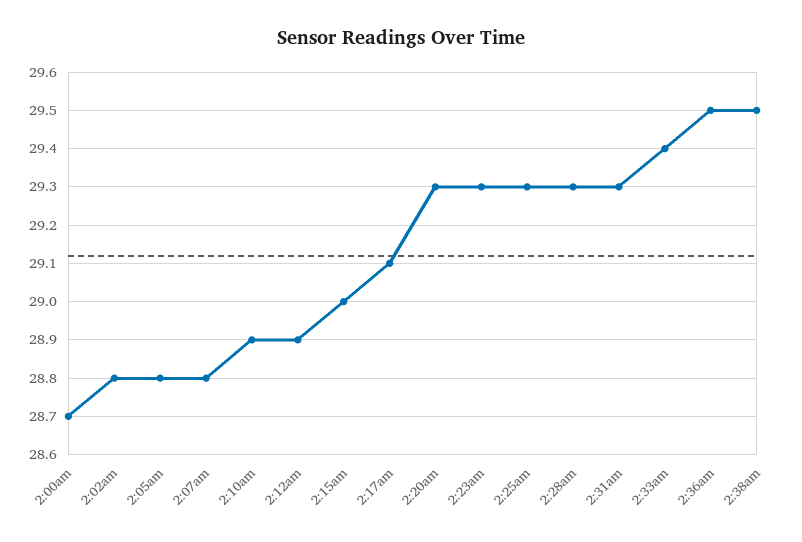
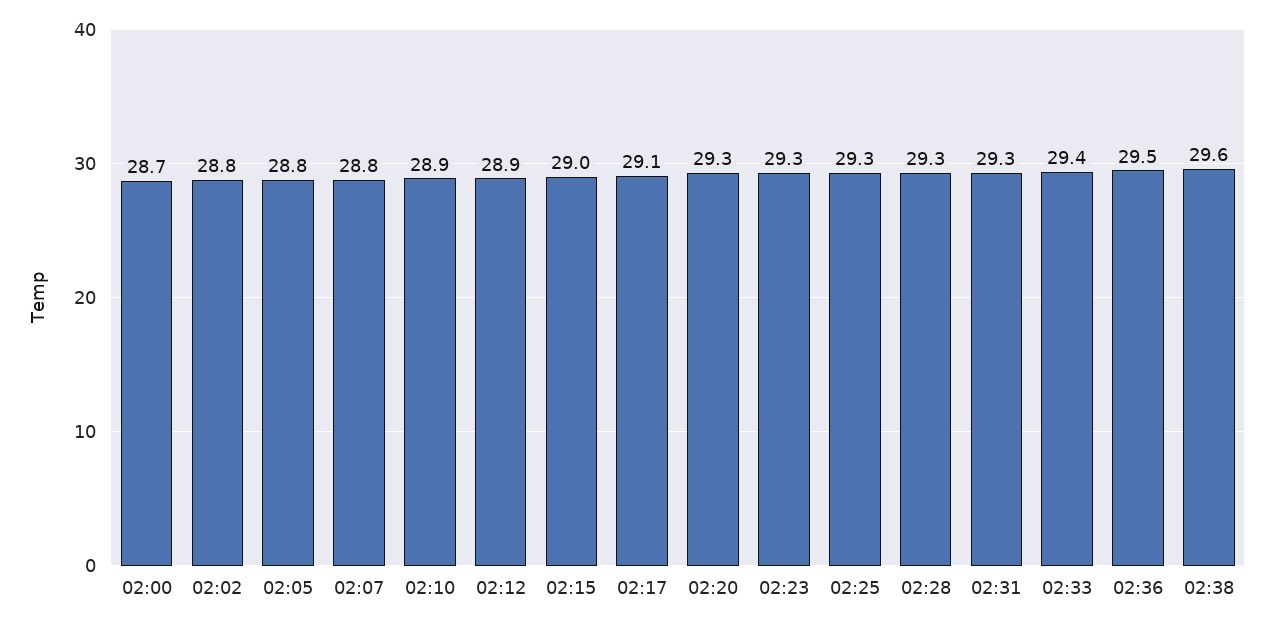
  {
    "2:00am": 28.7,
    "2:02am": 28.8,
    "2:05am": 28.8,
    "2:07am": 28.8,
    "2:10am": 28.9,
    "2:12am": 28.9,
    "2:15am": 29,
    "2:17am": 29.1,
    "2:20am": 29.3,
    "2:23am": 29.3,
    "2:25am": 29.3,
    "2:28am": 29.3,
    "2:31am": 29.3,
    "2:33am": 29.4,
    "2:36am": 29.5,
-   "2:38am": 29.5
+   "2:38am": 29.6
  }

